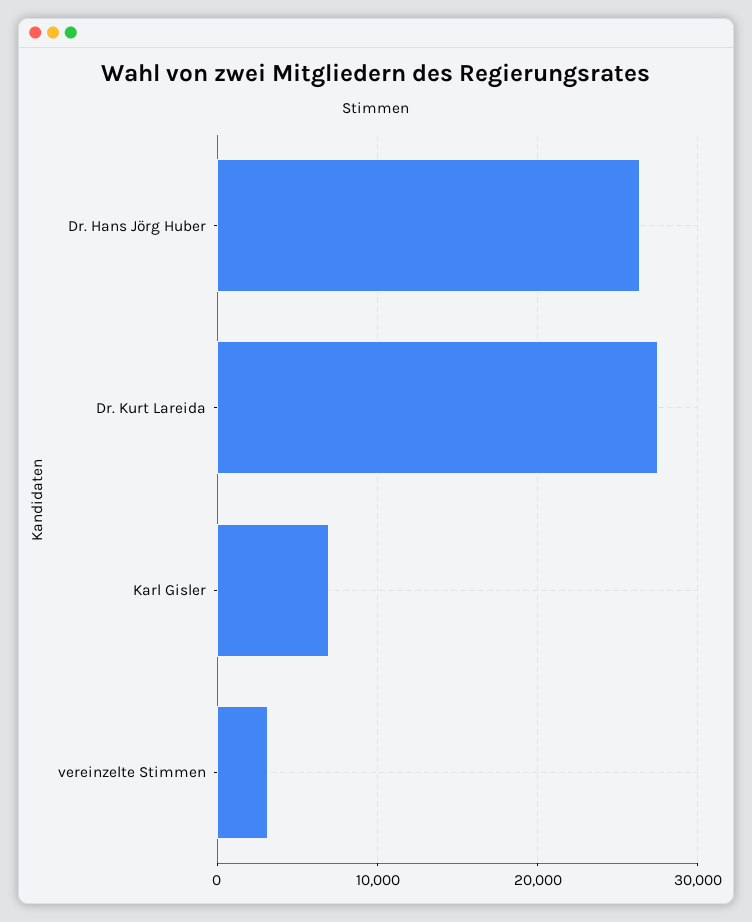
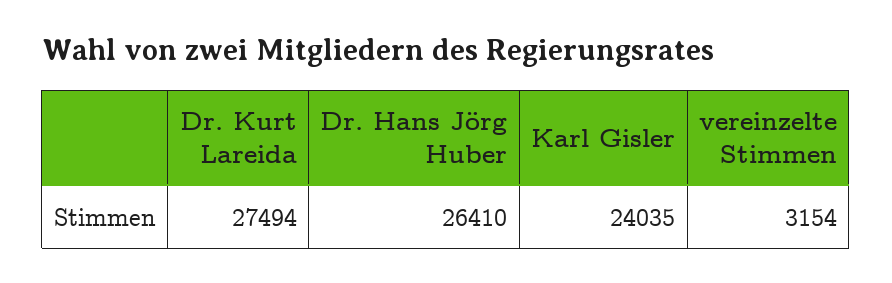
  {
    "Dr. Hans Jörg Huber": 26410,
    "Dr. Kurt Lareida": 27494,
-   "Karl Gisler": 7000,
+   "Karl Gisler": 24035,
    "vereinzelte Stimmen": 3154
  }

